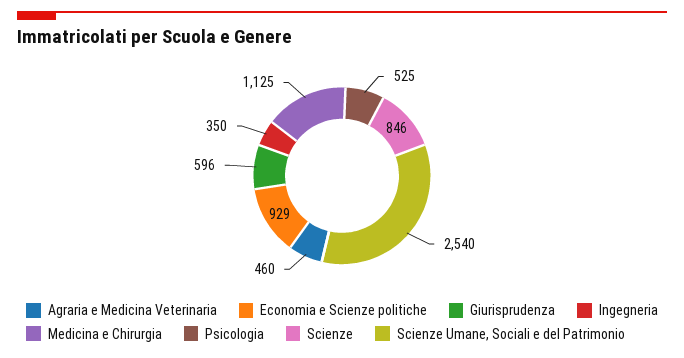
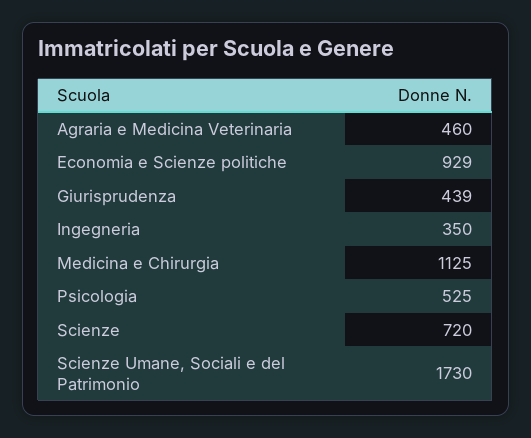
  {
    "Agraria e Medicina Veterinaria": 460,
    "Economia e Scienze politiche": 929,
-   "Giurisprudenza": 596,
+   "Giurisprudenza": 439,
    "Ingegneria": 350,
    "Medicina e Chirurgia": 1125,
    "Psicologia": 525,
-   "Scienze": 846,
+   "Scienze": 720,
-   "Scienze Umane, Sociali e del Patrimonio": 2540
+   "Scienze Umane, Sociali e del Patrimonio": 1730
  }

